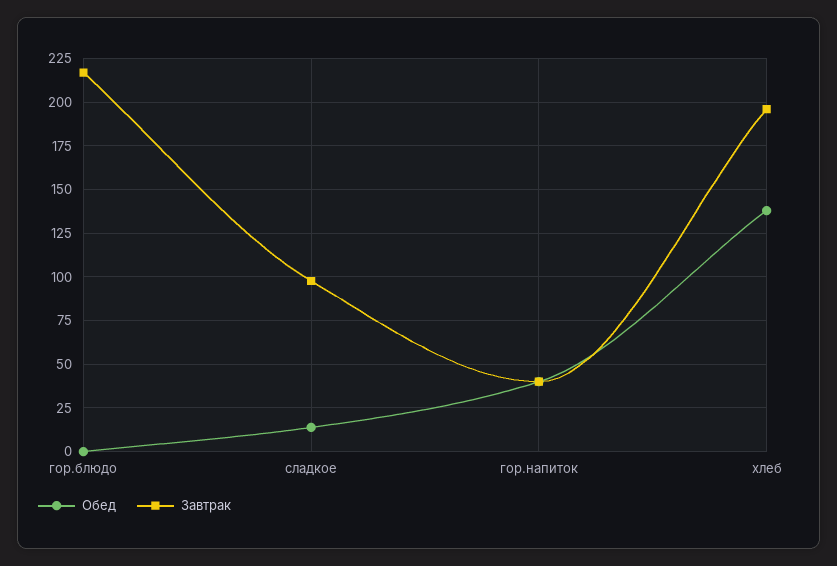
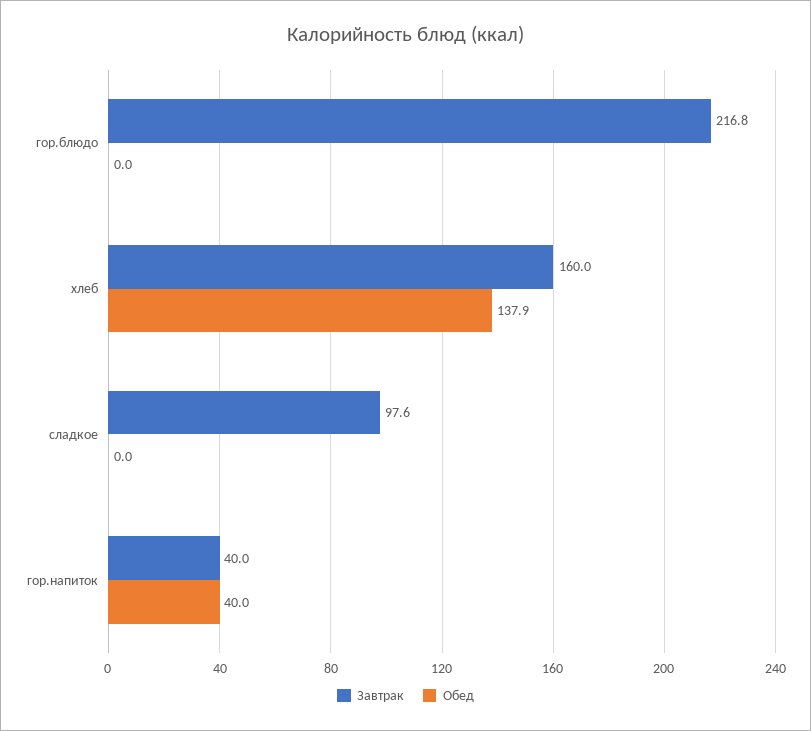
  {
    "Обед": {
      "гор.блюдо": 0,
-     "сладкое": 15,
+     "сладкое": 0,
      "гор.напиток": 40,
      "хлеб": 137.9
    },
    "Завтрак": {
      "гор.блюдо": 216.8,
      "сладкое": 97.6,
      "гор.напиток": 40,
-     "хлеб": 195
+     "хлеб": 160
    }
  }

